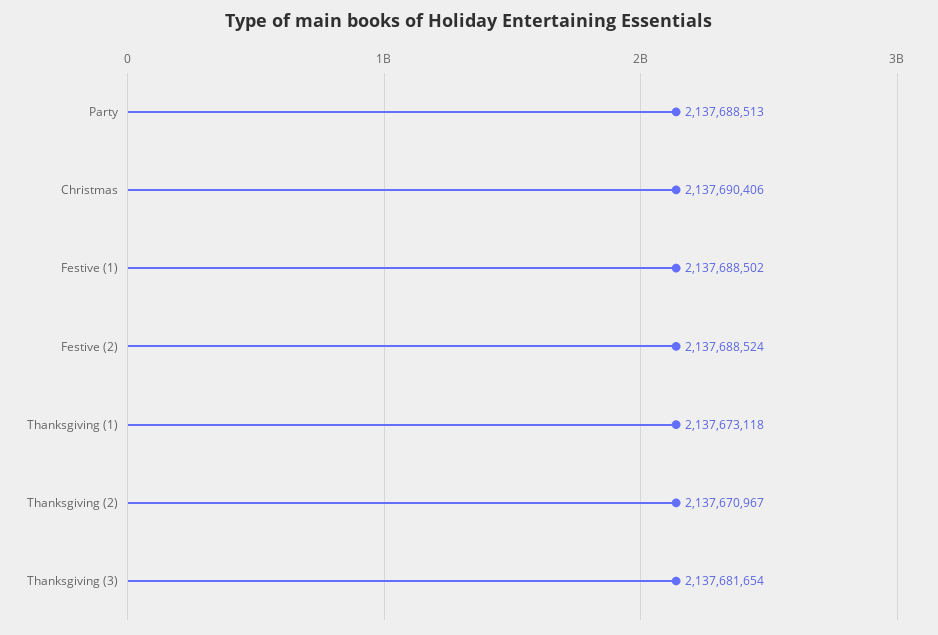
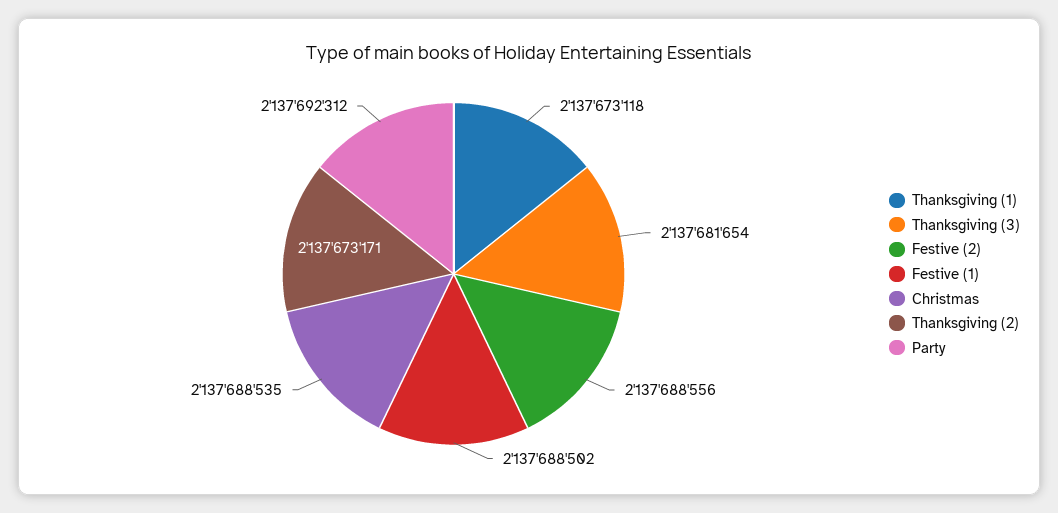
  {
-   "Party": 2137688513,
+   "Party": 2137692312,
-   "Christmas": 2137690406,
+   "Christmas": 2137688535,
    "Festive (1)": 2137688502,
-   "Festive (2)": 2137688524,
+   "Festive (2)": 2137688556,
    "Thanksgiving (1)": 2137673118,
-   "Thanksgiving (2)": 2137670967,
+   "Thanksgiving (2)": 2137673171,
    "Thanksgiving (3)": 2137681654
  }

